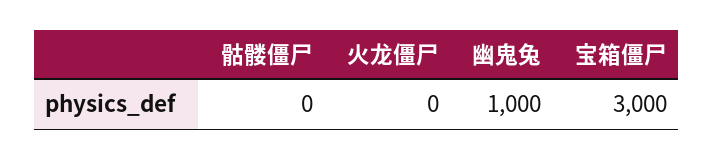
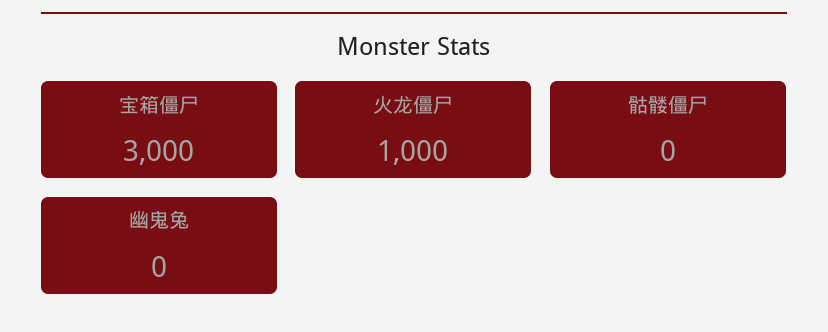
  {
    "骷髅僵尸": 0,
-   "火龙僵尸": 0,
+   "火龙僵尸": 1000,
-   "幽鬼兔": 1000,
+   "幽鬼兔": 0,
    "宝箱僵尸": 3000
  }

